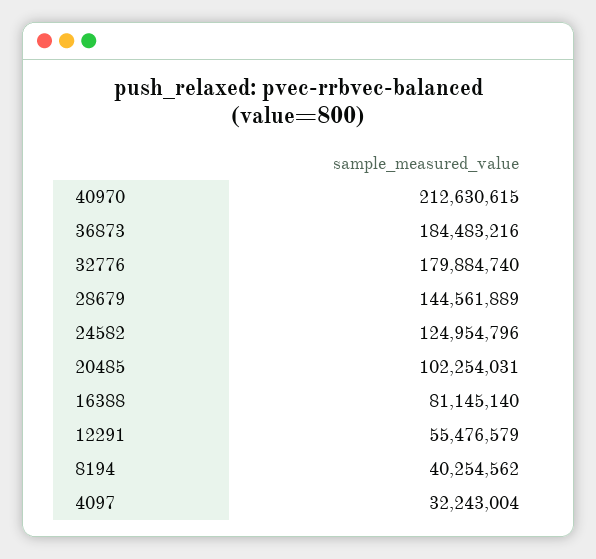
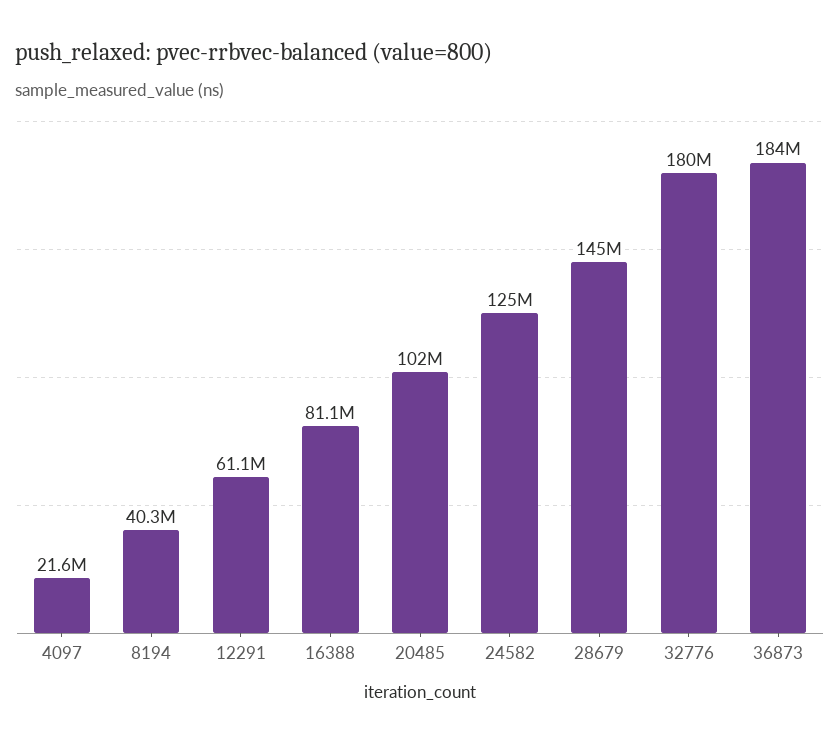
  {
-   "40970": 212630615,
    "36873": 184483216,
    "32776": 179884740,
    "28679": 144561889,
    "24582": 124954796,
    "20485": 102254031,
    "16388": 81145140,
-   "12291": 55476579,
+   "12291": 61100000,
    "8194": 40254562,
-   "4097": 32243004
+   "4097": 21600000
  }

